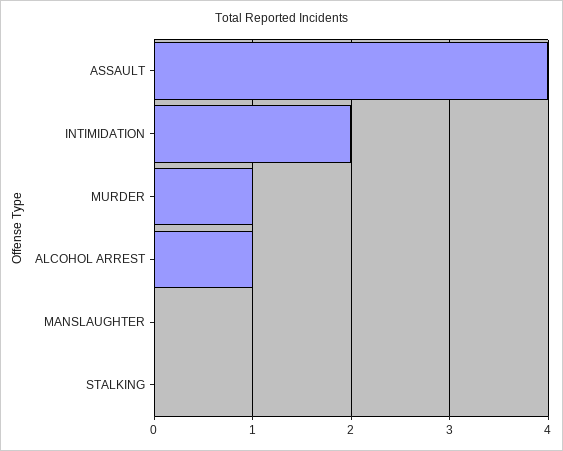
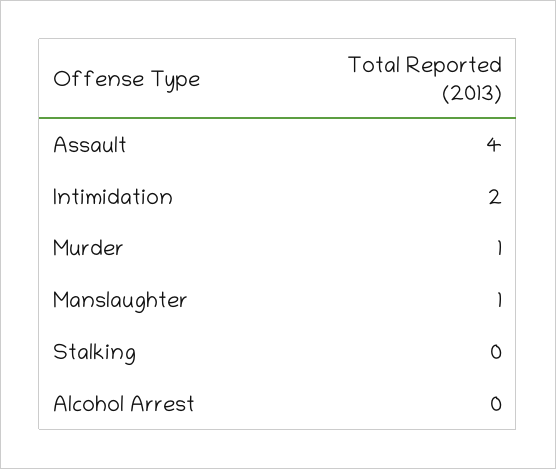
  {
    "ASSAULT": 4,
    "INTIMIDATION": 2,
    "MURDER": 1,
-   "ALCOHOL ARREST": 1,
+   "ALCOHOL ARREST": 0,
-   "MANSLAUGHTER": 0,
+   "MANSLAUGHTER": 1,
    "STALKING": 0
  }

